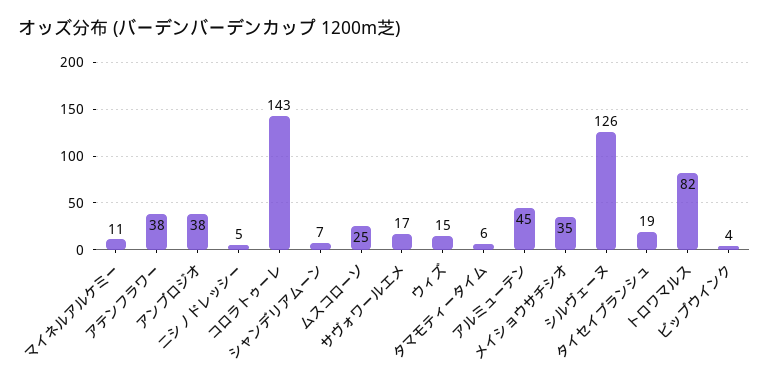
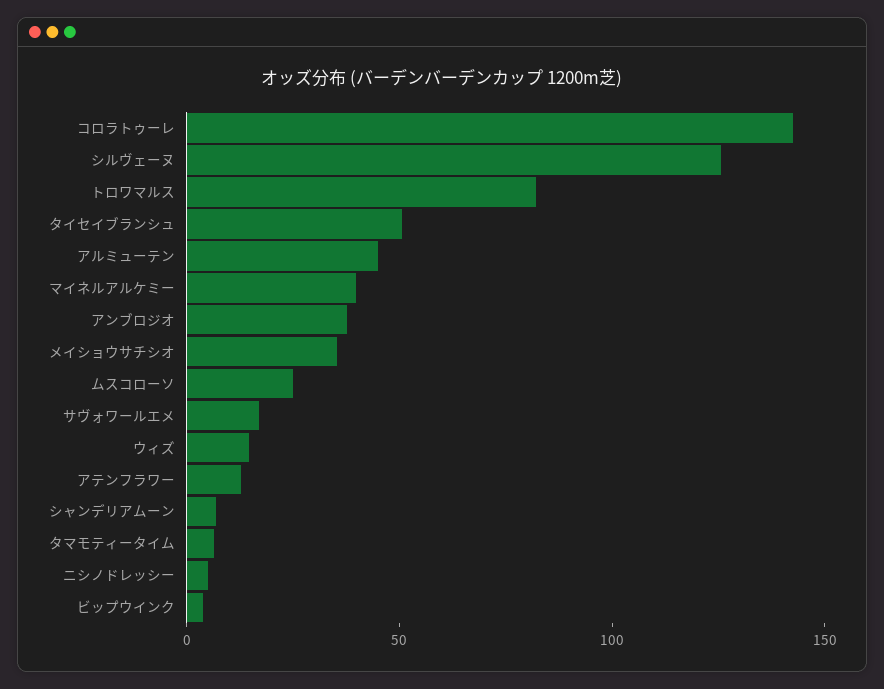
  {
-   "マイネルアルケミー": 11,
+   "マイネルアルケミー": 40,
-   "アテンフラワー": 38,
+   "アテンフラワー": 10,
    "アンブロジオ": 38,
    "ニシノドレッシー": 5,
    "コロラトゥーレ": 143,
    "シャンデリアムーン": 7,
    "ムスコローソ": 25,
    "サヴォワールエメ": 17,
    "ウィズ": 15,
    "タマモティータイム": 6,
    "アルミューテン": 45,
    "メイショウサチシオ": 35,
    "シルヴェーヌ": 126,
-   "タイセイブランシュ": 19,
+   "タイセイブランシュ": 50,
    "トロワマルス": 82,
    "ビップウインク": 4
  }

